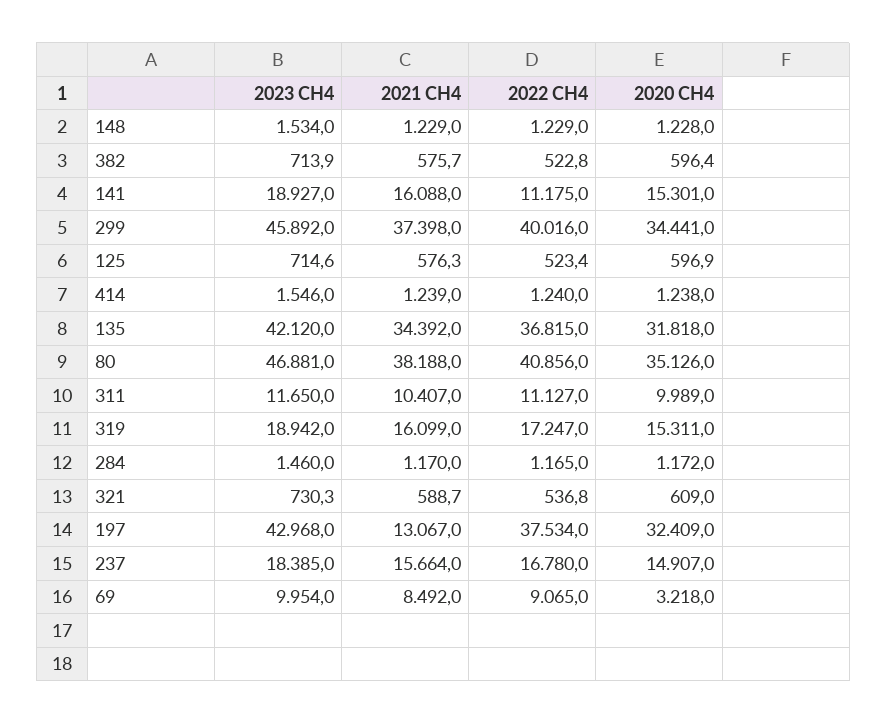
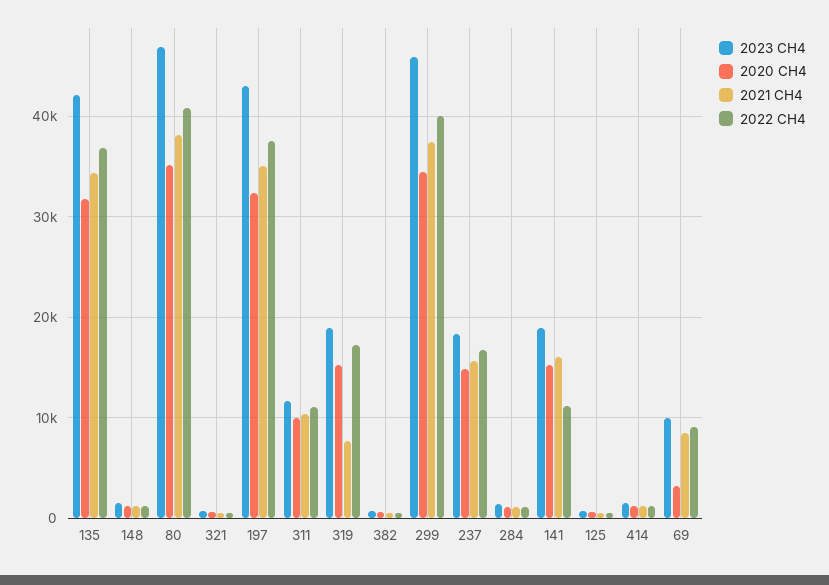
  {
    "2023 CH4": {
      "148": 1534,
      "382": 713.9,
      "141": 18927,
      "299": 45892,
      "125": 714.6,
      "414": 1546,
      "135": 42120,
      "80": 46881,
      "311": 11650,
      "319": 18942,
      "284": 1460,
      "321": 730.3,
      "197": 42968,
      "237": 18385,
      "69": 9954
    },
    "2021 CH4": {
      "148": 1229,
      "382": 575.7,
      "141": 16088,
      "299": 37398,
      "125": 576.3,
      "414": 1239,
      "135": 34392,
      "80": 38188,
      "311": 10407,
-     "319": 16099,
+     "319": 8000,
      "284": 1170,
      "321": 588.7,
-     "197": 13067,
+     "197": 35000,
      "237": 15664,
      "69": 8492
    },
    "2022 CH4": {
      "148": 1229,
      "382": 522.8,
      "141": 11175,
      "299": 40016,
      "125": 523.4,
      "414": 1240,
      "135": 36815,
      "80": 40856,
      "311": 11127,
      "319": 17247,
      "284": 1165,
      "321": 536.8,
      "197": 37534,
      "237": 16780,
      "69": 9065
    },
    "2020 CH4": {
      "148": 1228,
      "382": 596.4,
      "141": 15301,
      "299": 34441,
      "125": 596.9,
      "414": 1238,
      "135": 31818,
      "80": 35126,
      "311": 9989,
      "319": 15311,
      "284": 1172,
      "321": 609,
      "197": 32409,
      "237": 14907,
      "69": 3218
    }
  }

